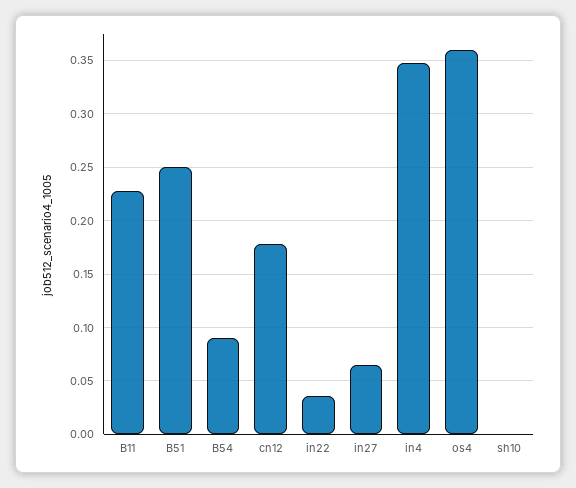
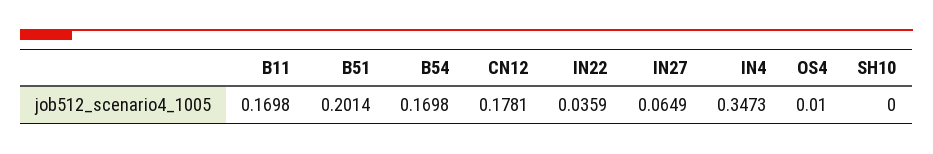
  {
-   "B11": 0.23,
+   "B11": 0.1698,
-   "B51": 0.25,
+   "B51": 0.2014,
-   "B54": 0.09,
+   "B54": 0.1698,
    "cn12": 0.1781,
    "in22": 0.0359,
    "in27": 0.0649,
    "in4": 0.3473,
-   "os4": 0.36,
+   "os4": 0.01,
    "sh10": 0
  }

